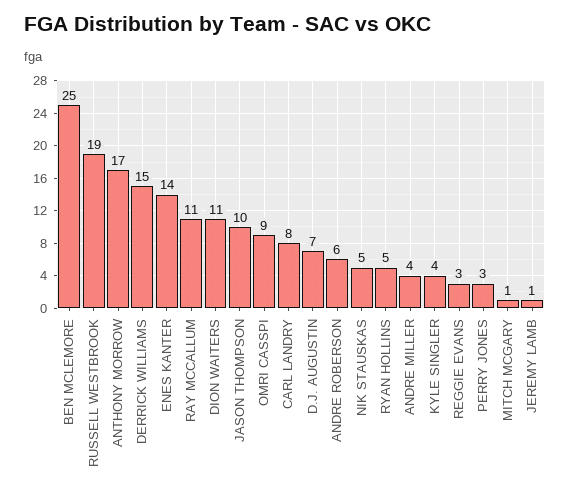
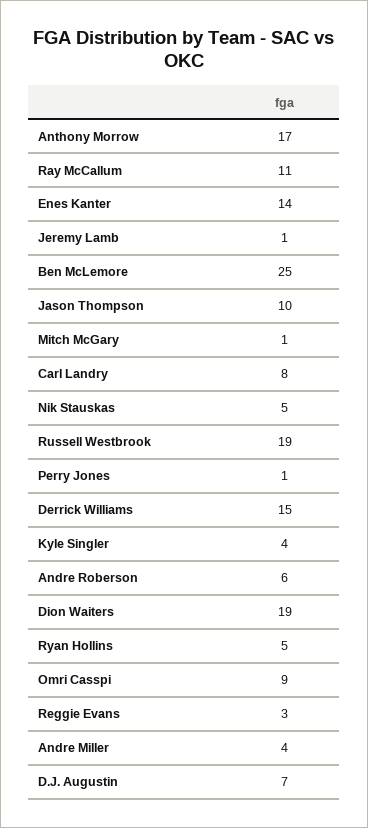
  {
    "BEN MCLEMORE": 25,
    "RUSSELL WESTBROOK": 19,
    "ANTHONY MORROW": 17,
    "DERRICK WILLIAMS": 15,
    "ENES KANTER": 14,
    "RAY MCCALLUM": 11,
-   "DION WAITERS": 11,
+   "DION WAITERS": 19,
    "JASON THOMPSON": 10,
    "OMRI CASSPI": 9,
    "CARL LANDRY": 8,
    "D.J. AUGUSTIN": 7,
    "ANDRE ROBERSON": 6,
    "NIK STAUSKAS": 5,
    "RYAN HOLLINS": 5,
    "ANDRE MILLER": 4,
    "KYLE SINGLER": 4,
    "REGGIE EVANS": 3,
-   "PERRY JONES": 3,
+   "PERRY JONES": 1,
    "MITCH MCGARY": 1,
    "JEREMY LAMB": 1
  }

